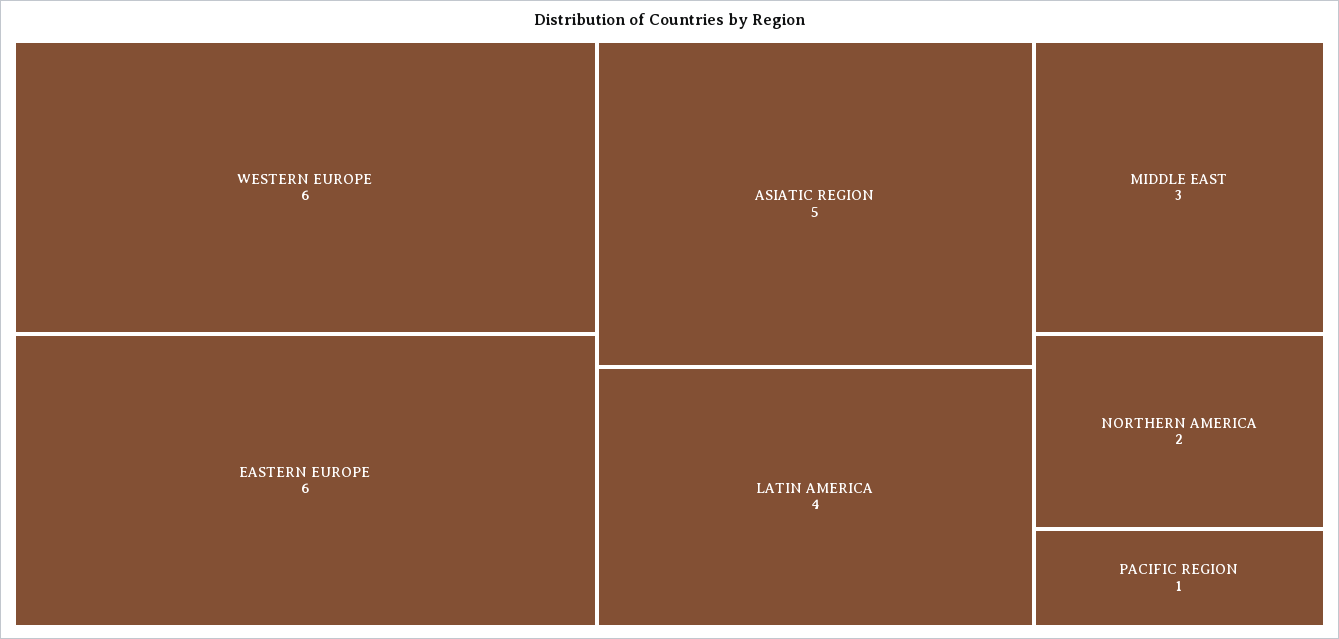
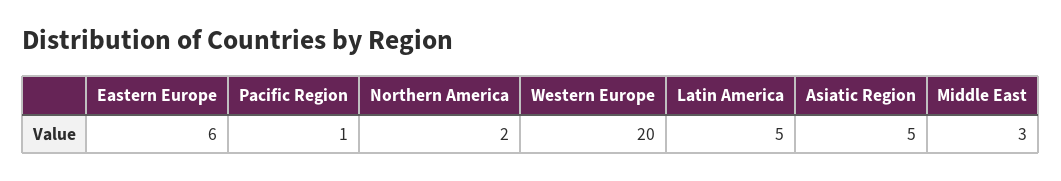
  {
-   "WESTERN EUROPE": 6,
+   "WESTERN EUROPE": 20,
    "EASTERN EUROPE": 6,
    "ASIATIC REGION": 5,
-   "LATIN AMERICA": 4,
+   "LATIN AMERICA": 5,
    "MIDDLE EAST": 3,
    "NORTHERN AMERICA": 2,
    "PACIFIC REGION": 1
  }

